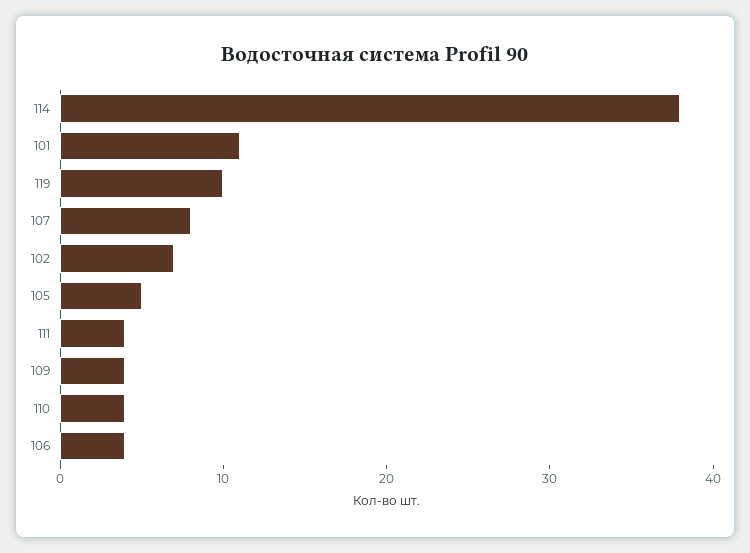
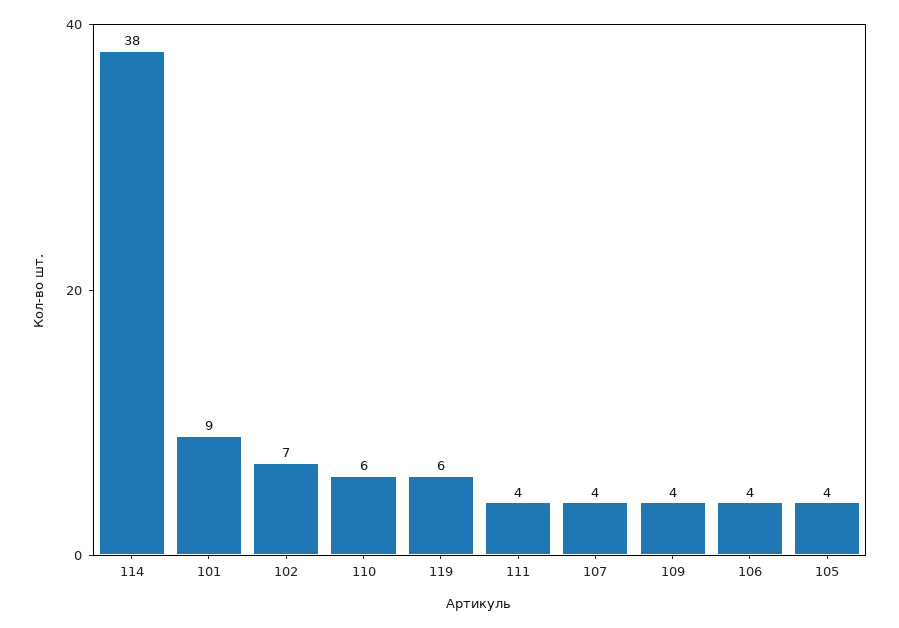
  {
    "114": 38,
-   "101": 11,
+   "101": 9,
-   "119": 10,
+   "119": 6,
-   "107": 8,
+   "107": 4,
    "102": 7,
-   "105": 5,
+   "105": 4,
    "111": 4,
    "109": 4,
-   "110": 4,
+   "110": 6,
    "106": 4
  }

